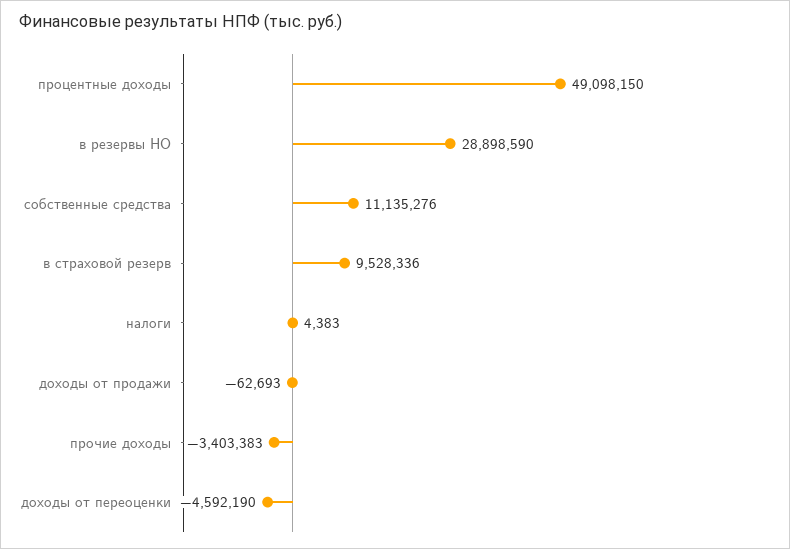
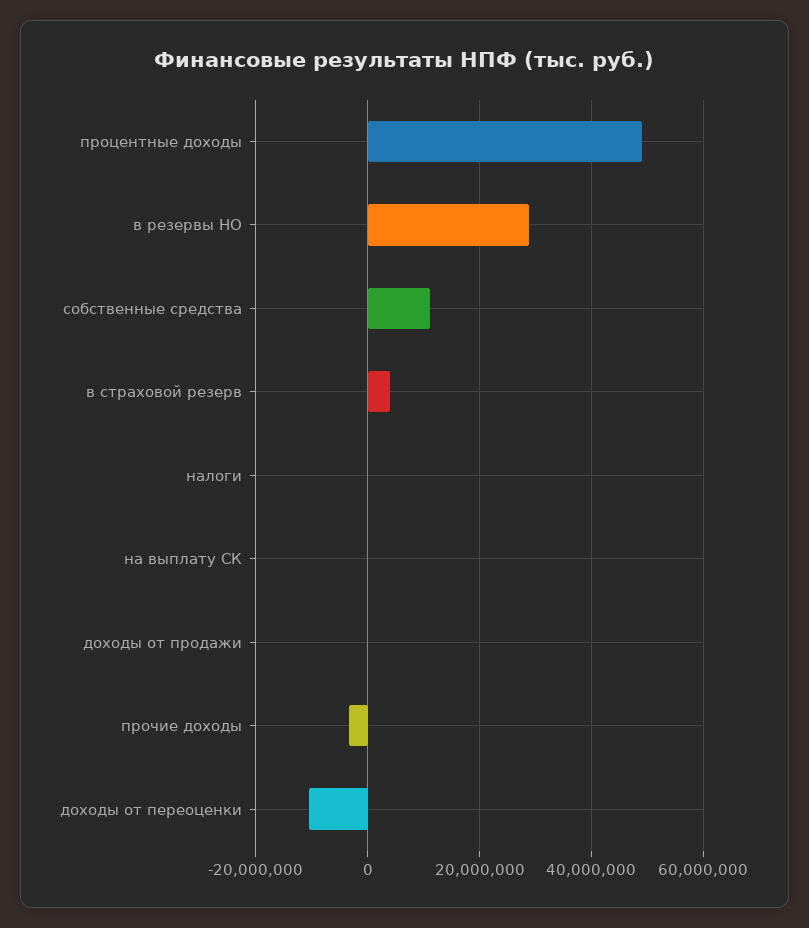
  {
    "процентные доходы": 49098150,
    "в резервы НО": 28898590,
    "собственные средства": 11135276,
-   "в страховой резерв": 9528336,
+   "в страховой резерв": 4000000,
    "налоги": 4383,
    "доходы от продажи": -62693,
    "прочие доходы": -3403383,
-   "доходы от переоценки": -4592190
+   "доходы от переоценки": -10000000,
+   "на выплату СК": 0
  }

